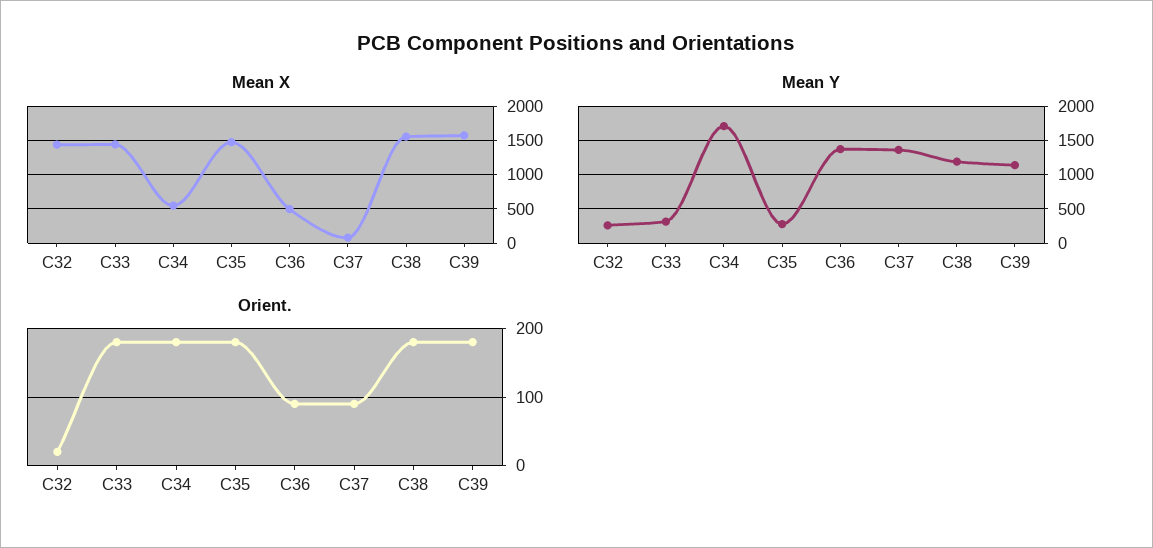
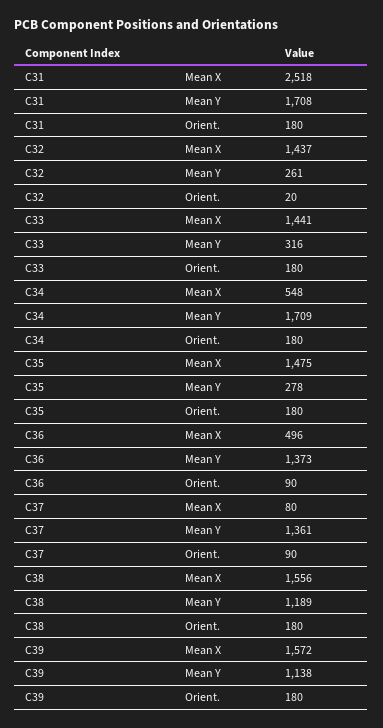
  {
    "Mean X": {
      "C32": 1437,
      "C33": 1441,
      "C34": 548,
      "C35": 1475,
      "C36": 496,
      "C37": 80,
      "C38": 1556,
-     "C39": 1572
+     "C39": 1572,
+     "C31": 2518
    },
    "Mean Y": {
      "C32": 261,
      "C33": 316,
      "C34": 1709,
      "C35": 278,
      "C36": 1373,
      "C37": 1361,
      "C38": 1189,
-     "C39": 1138
+     "C39": 1138,
+     "C31": 1708
    },
    "Orient.": {
      "C32": 20,
      "C33": 180,
      "C34": 180,
      "C35": 180,
      "C36": 90,
      "C37": 90,
      "C38": 180,
-     "C39": 180
+     "C39": 180,
+     "C31": 180
    }
  }

